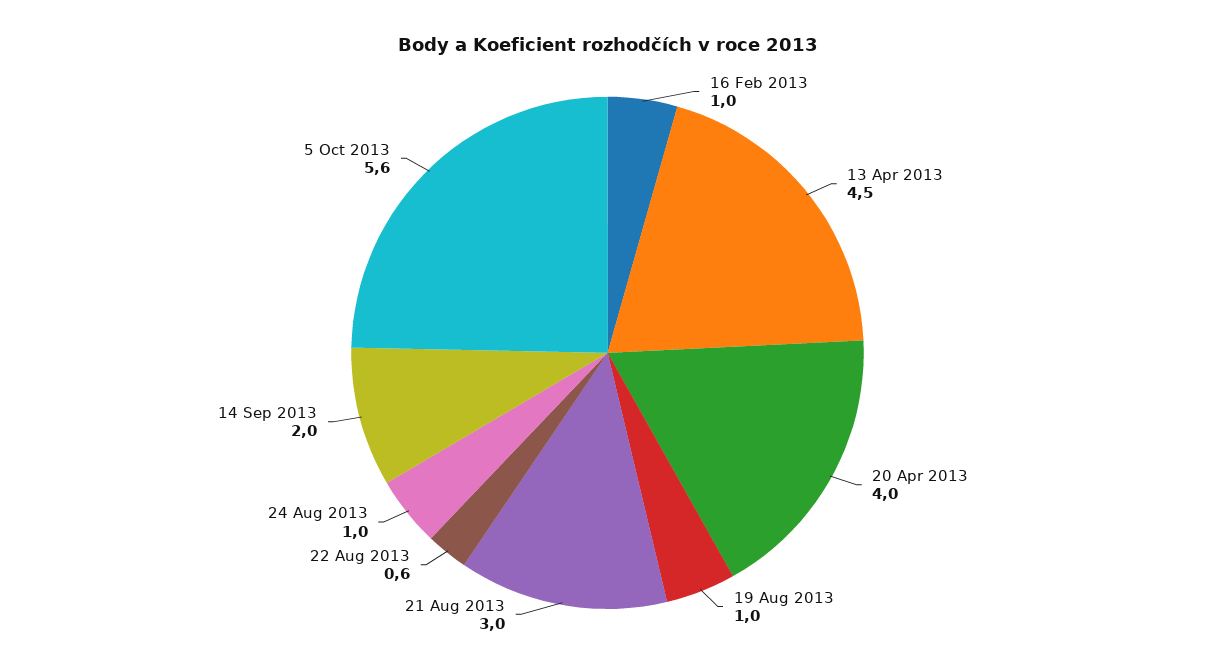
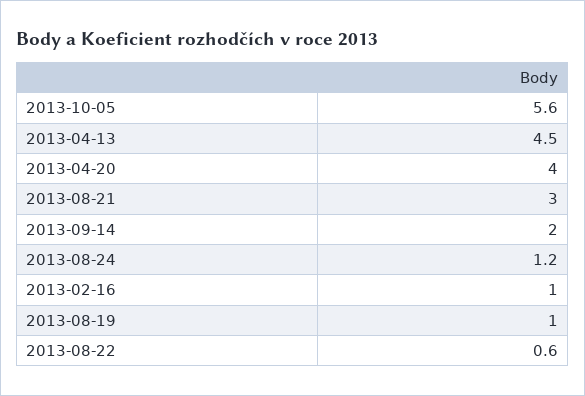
  {
    "16 Feb 2013": 1,
    "13 Apr 2013": 4.5,
    "20 Apr 2013": 4,
    "19 Aug 2013": 1,
    "21 Aug 2013": 3,
    "22 Aug 2013": 0.6,
-   "24 Aug 2013": 1,
+   "24 Aug 2013": 1.2,
    "14 Sep 2013": 2,
    "5 Oct 2013": 5.6
  }

